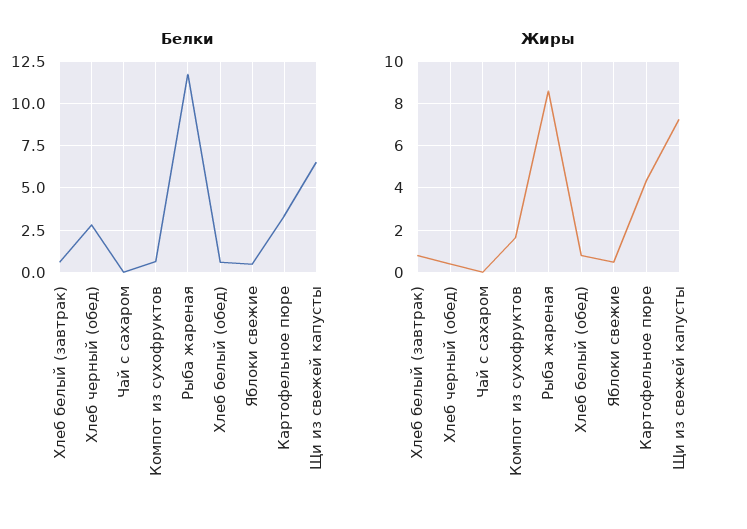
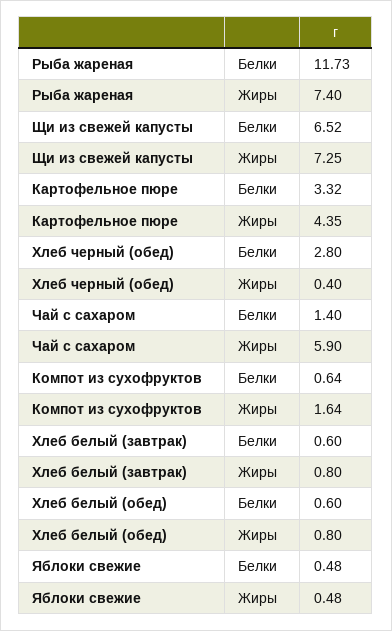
  {
    "Белки": {
      "Хлеб белый (завтрак)": 0.6,
      "Хлеб черный (обед)": 2.8,
-     "Чай с сахаром": 0,
+     "Чай с сахаром": 1.4,
      "Компот из сухофруктов": 0.64,
      "Рыба жареная": 11.73,
      "Хлеб белый (обед)": 0.6,
      "Яблоки свежие": 0.48,
      "Картофельное пюре": 3.32,
      "Щи из свежей капусты": 6.52
    },
    "Жиры": {
      "Хлеб белый (завтрак)": 0.8,
      "Хлеб черный (обед)": 0.4,
-     "Чай с сахаром": 0,
+     "Чай с сахаром": 5.9,
      "Компот из сухофруктов": 1.64,
-     "Рыба жареная": 8.5,
+     "Рыба жареная": 7.4,
      "Хлеб белый (обед)": 0.8,
      "Яблоки свежие": 0.48,
      "Картофельное пюре": 4.35,
      "Щи из свежей капусты": 7.25
    }
  }

